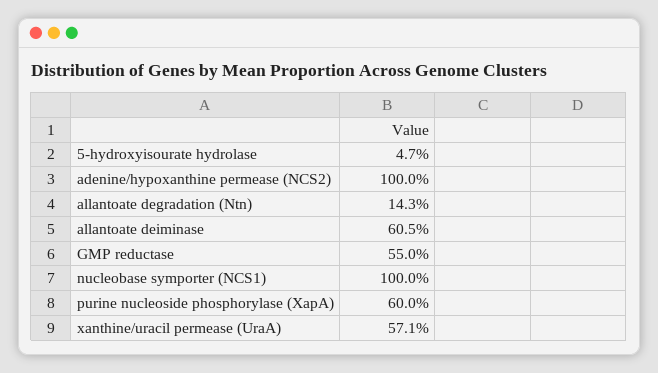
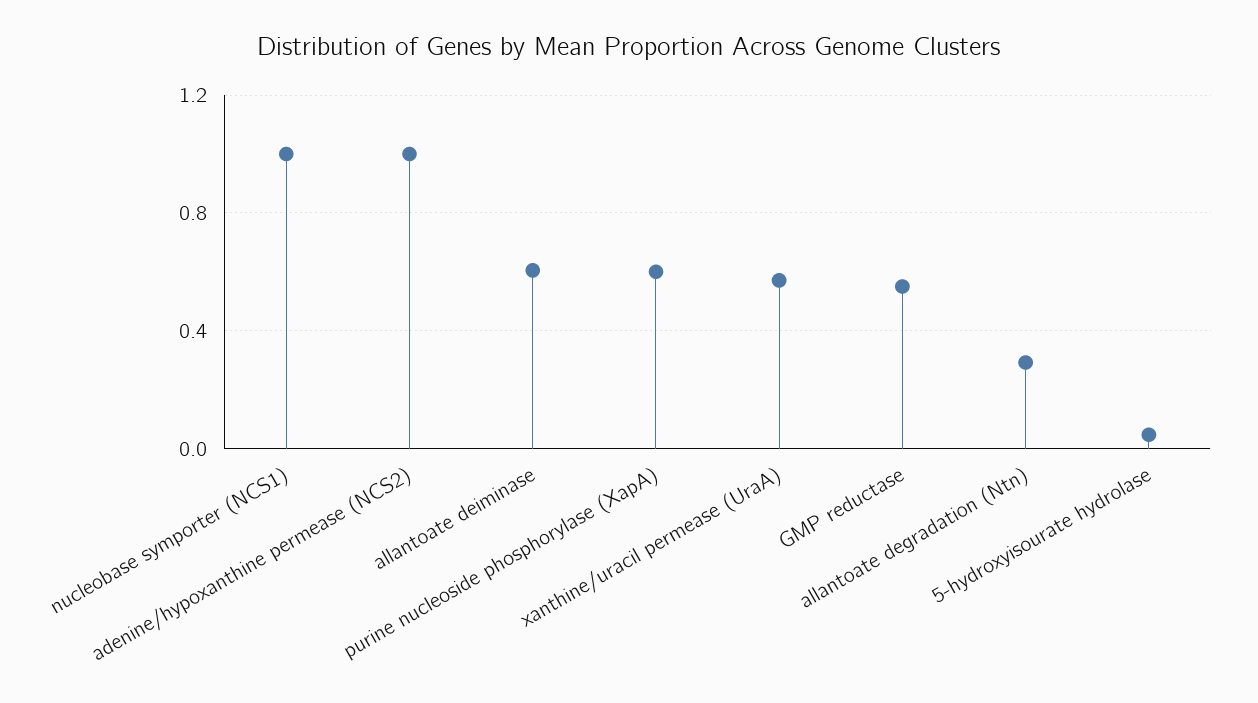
  {
    "5-hydroxyisourate hydrolase": 0.047,
    "adenine/hypoxanthine permease (NCS2)": 1,
-   "allantoate degradation (Ntn)": 0.143,
+   "allantoate degradation (Ntn)": 0.3,
    "allantoate deiminase": 0.605,
    "GMP reductase": 0.55,
    "nucleobase symporter (NCS1)": 1,
    "purine nucleoside phosphorylase (XapA)": 0.6,
    "xanthine/uracil permease (UraA)": 0.571
  }

